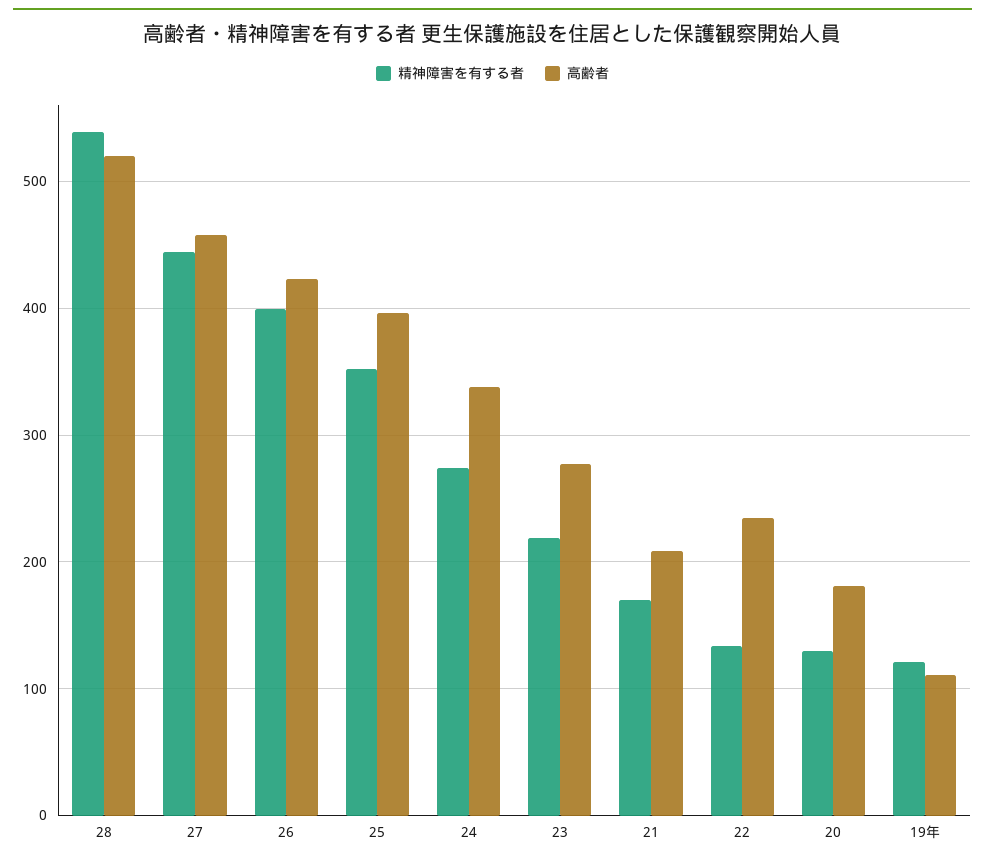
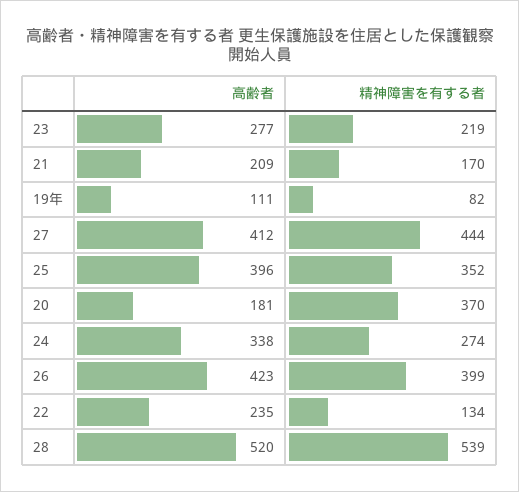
  {
    "精神障害を有する者": {
      "28": 539,
      "27": 444,
      "26": 399,
      "25": 352,
      "24": 274,
      "23": 219,
      "21": 170,
      "22": 134,
-     "20": 130,
+     "20": 370,
-     "19年": 120
+     "19年": 82
    },
    "高齢者": {
      "28": 520,
-     "27": 460,
+     "27": 412,
      "26": 423,
      "25": 396,
      "24": 338,
      "23": 277,
      "21": 209,
      "22": 235,
      "20": 181,
      "19年": 111
    }
  }

